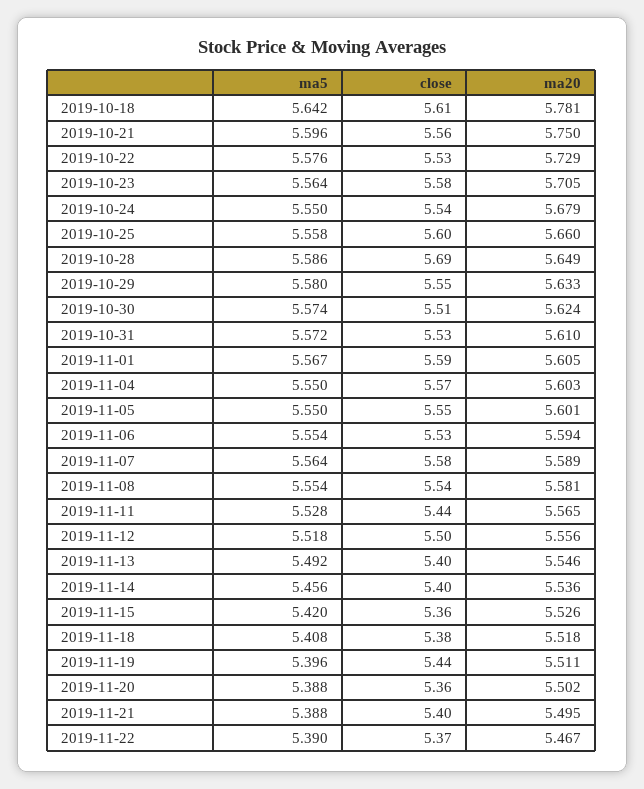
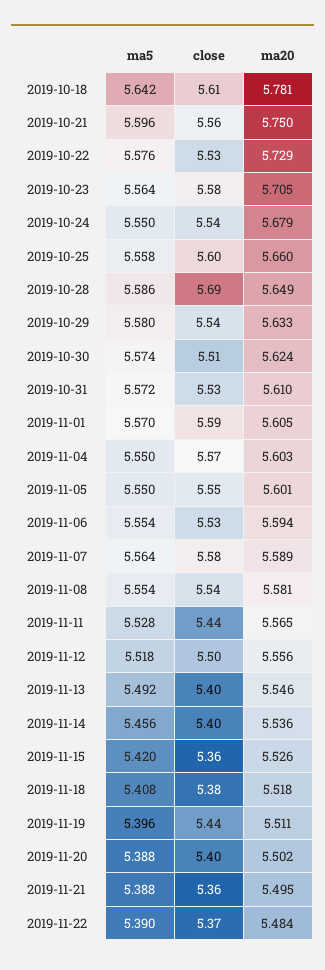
  {
    "ma5": {
      "2019-10-18": 5.642,
      "2019-10-21": 5.596,
      "2019-10-22": 5.576,
      "2019-10-23": 5.564,
      "2019-10-24": 5.55,
      "2019-10-25": 5.558,
      "2019-10-28": 5.586,
      "2019-10-29": 5.58,
      "2019-10-30": 5.574,
      "2019-10-31": 5.572,
-     "2019-11-01": 5.567,
+     "2019-11-01": 5.57,
      "2019-11-04": 5.55,
      "2019-11-05": 5.55,
      "2019-11-06": 5.554,
      "2019-11-07": 5.564,
      "2019-11-08": 5.554,
      "2019-11-11": 5.528,
      "2019-11-12": 5.518,
      "2019-11-13": 5.492,
      "2019-11-14": 5.456,
      "2019-11-15": 5.42,
      "2019-11-18": 5.408,
      "2019-11-19": 5.396,
      "2019-11-20": 5.388,
      "2019-11-21": 5.388,
      "2019-11-22": 5.39
    },
    "close": {
      "2019-10-18": 5.61,
      "2019-10-21": 5.56,
      "2019-10-22": 5.53,
      "2019-10-23": 5.58,
      "2019-10-24": 5.54,
      "2019-10-25": 5.6,
      "2019-10-28": 5.69,
-     "2019-10-29": 5.55,
+     "2019-10-29": 5.54,
      "2019-10-30": 5.51,
      "2019-10-31": 5.53,
      "2019-11-01": 5.59,
      "2019-11-04": 5.57,
      "2019-11-05": 5.55,
      "2019-11-06": 5.53,
      "2019-11-07": 5.58,
      "2019-11-08": 5.54,
      "2019-11-11": 5.44,
      "2019-11-12": 5.5,
      "2019-11-13": 5.4,
      "2019-11-14": 5.4,
      "2019-11-15": 5.36,
      "2019-11-18": 5.38,
      "2019-11-19": 5.44,
-     "2019-11-20": 5.36,
+     "2019-11-20": 5.4,
-     "2019-11-21": 5.4,
+     "2019-11-21": 5.36,
      "2019-11-22": 5.37
    },
    "ma20": {
      "2019-10-18": 5.781,
      "2019-10-21": 5.75,
      "2019-10-22": 5.729,
      "2019-10-23": 5.705,
      "2019-10-24": 5.679,
      "2019-10-25": 5.66,
      "2019-10-28": 5.649,
      "2019-10-29": 5.633,
      "2019-10-30": 5.624,
      "2019-10-31": 5.61,
      "2019-11-01": 5.605,
      "2019-11-04": 5.603,
      "2019-11-05": 5.601,
      "2019-11-06": 5.594,
      "2019-11-07": 5.589,
      "2019-11-08": 5.581,
      "2019-11-11": 5.565,
      "2019-11-12": 5.556,
      "2019-11-13": 5.546,
      "2019-11-14": 5.536,
      "2019-11-15": 5.526,
      "2019-11-18": 5.518,
      "2019-11-19": 5.511,
      "2019-11-20": 5.502,
      "2019-11-21": 5.495,
-     "2019-11-22": 5.467
+     "2019-11-22": 5.484
    }
  }

